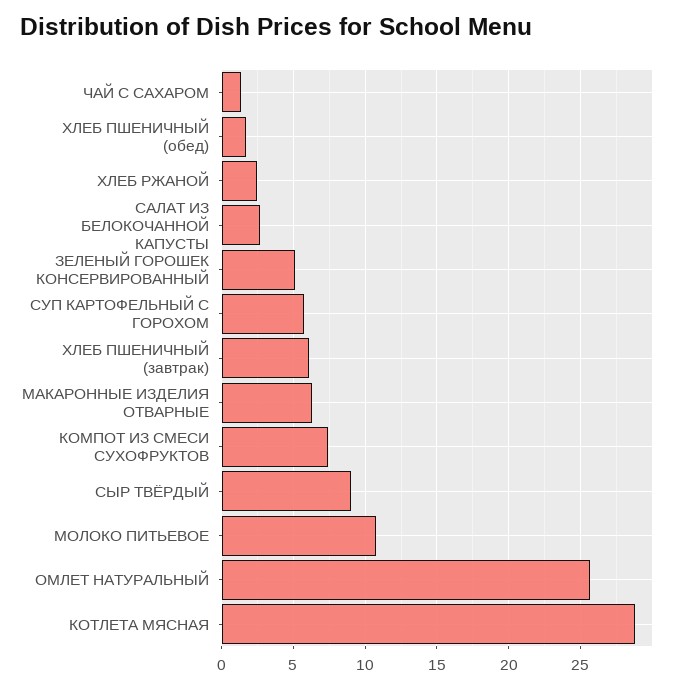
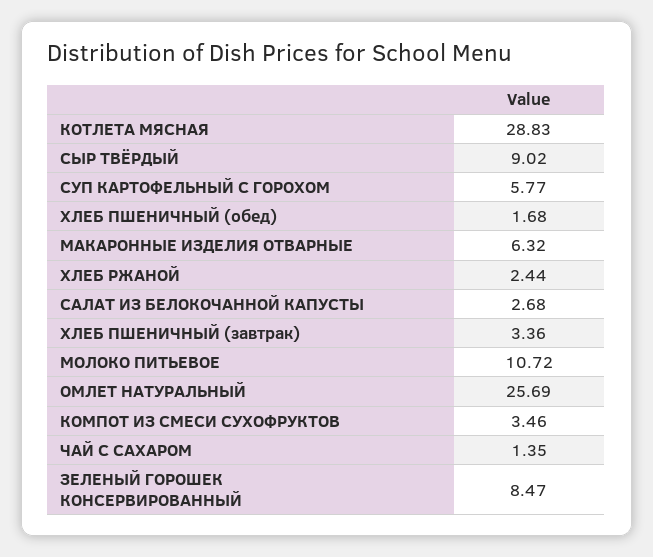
  {
    "ЧАЙ С САХАРОМ": 1.35,
    "ХЛЕБ ПШЕНИЧНЫЙ (обед)": 1.68,
    "ХЛЕБ РЖАНОЙ": 2.44,
    "САЛАТ ИЗ БЕЛОКОЧАННОЙ КАПУСТЫ": 2.68,
-   "ЗЕЛЕНЫЙ ГОРОШЕК КОНСЕРВИРОВАННЫЙ": 5,
+   "ЗЕЛЕНЫЙ ГОРОШЕК КОНСЕРВИРОВАННЫЙ": 8.47,
    "СУП КАРТОФЕЛЬНЫЙ С ГОРОХОМ": 5.77,
-   "ХЛЕБ ПШЕНИЧНЫЙ (завтрак)": 6,
+   "ХЛЕБ ПШЕНИЧНЫЙ (завтрак)": 3.36,
    "МАКАРОННЫЕ ИЗДЕЛИЯ ОТВАРНЫЕ": 6.32,
-   "КОМПОТ ИЗ СМЕСИ СУХОФРУКТОВ": 7.5,
+   "КОМПОТ ИЗ СМЕСИ СУХОФРУКТОВ": 3.46,
    "СЫР ТВЁРДЫЙ": 9.02,
    "МОЛОКО ПИТЬЕВОЕ": 10.72,
    "ОМЛЕТ НАТУРАЛЬНЫЙ": 25.69,
    "КОТЛЕТА МЯСНАЯ": 28.83
  }

